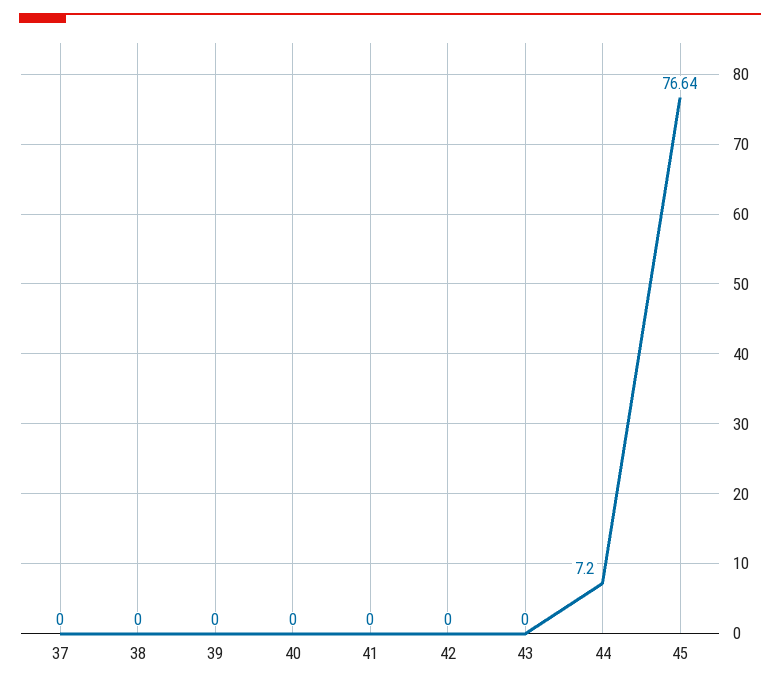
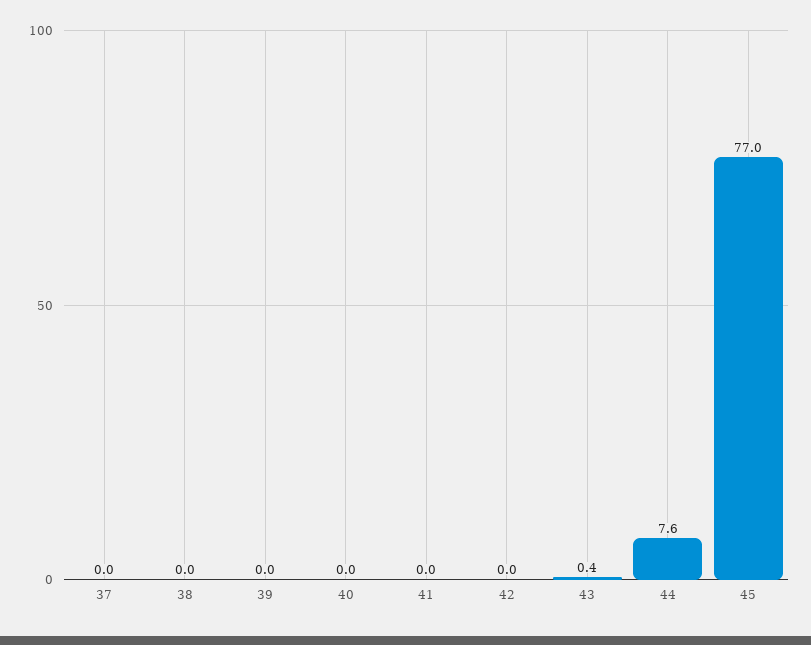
  {
    "37": 0,
    "38": 0,
    "39": 0,
    "40": 0,
    "41": 0,
    "42": 0,
-   "43": 0,
+   "43": 0.4,
-   "44": 7.2,
+   "44": 7.6,
-   "45": 76.64
+   "45": 77
  }

